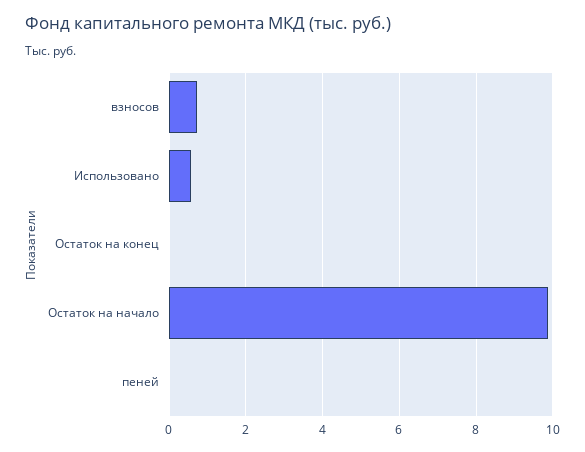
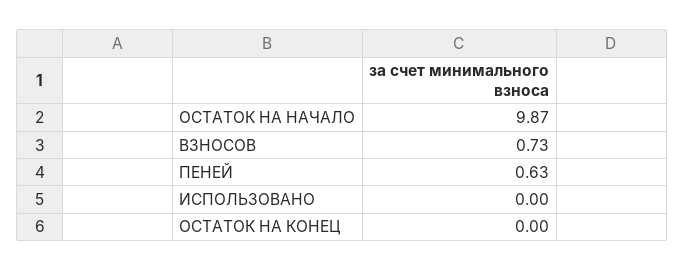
  {
    "взносов": 0.73,
-   "Использовано": 0.6,
+   "Использовано": 0,
    "Остаток на конец": 0,
    "Остаток на начало": 9.87,
-   "пеней": 0
+   "пеней": 0.63
  }

